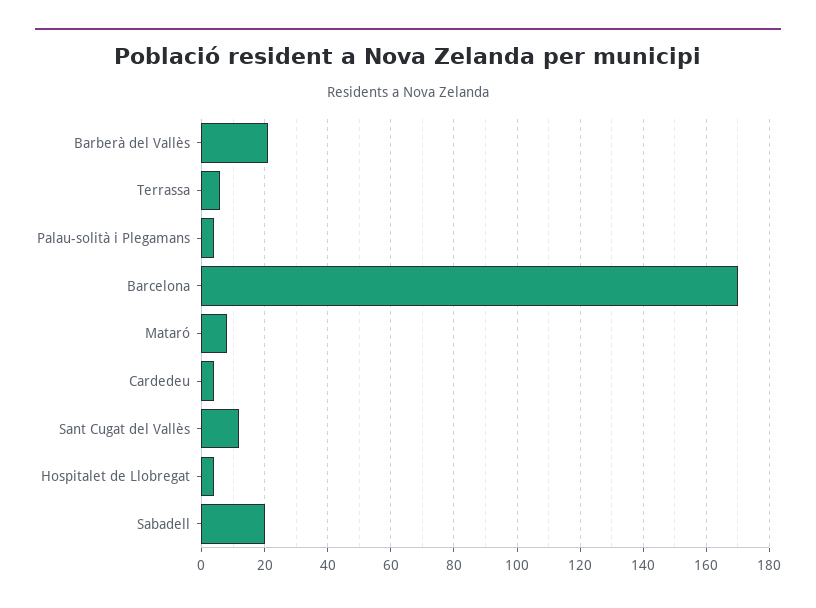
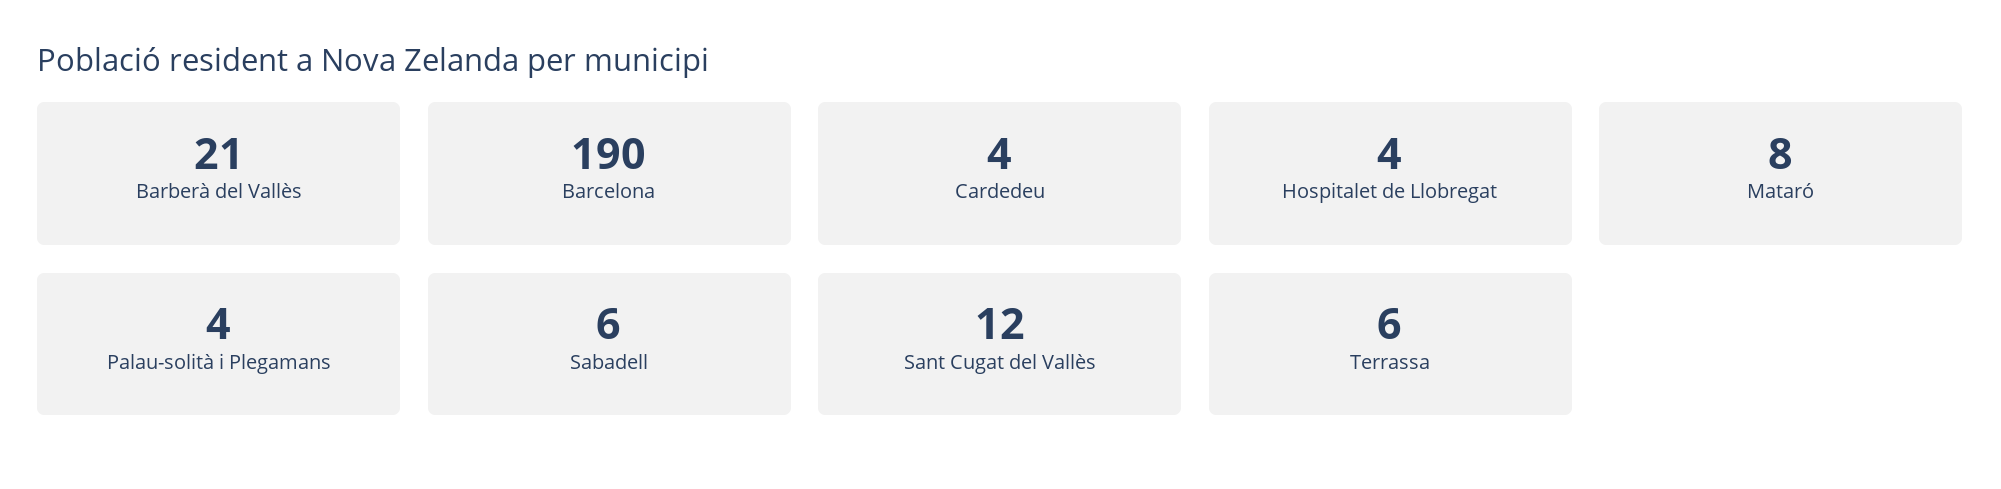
  {
    "Barberà del Vallès": 21,
    "Terrassa": 6,
    "Palau-solità i Plegamans": 4,
-   "Barcelona": 170,
+   "Barcelona": 190,
    "Mataró": 8,
    "Cardedeu": 4,
    "Sant Cugat del Vallès": 12,
    "Hospitalet de Llobregat": 4,
-   "Sabadell": 20
+   "Sabadell": 6
  }

